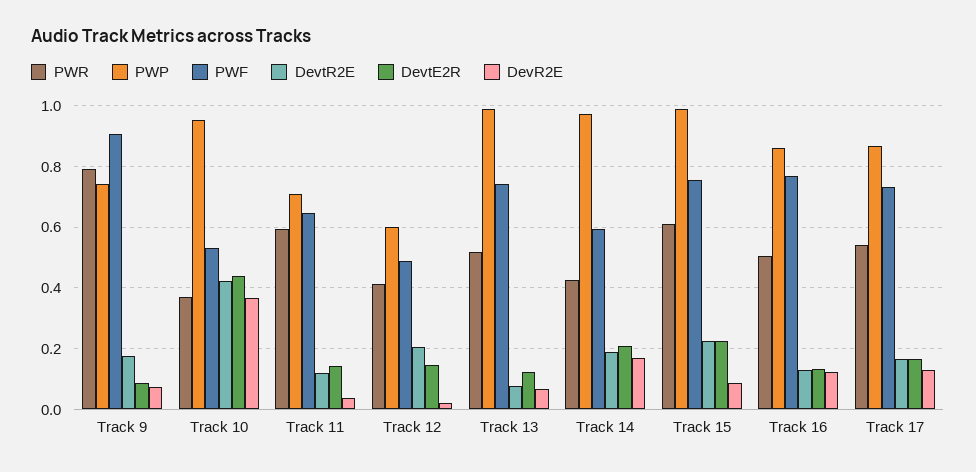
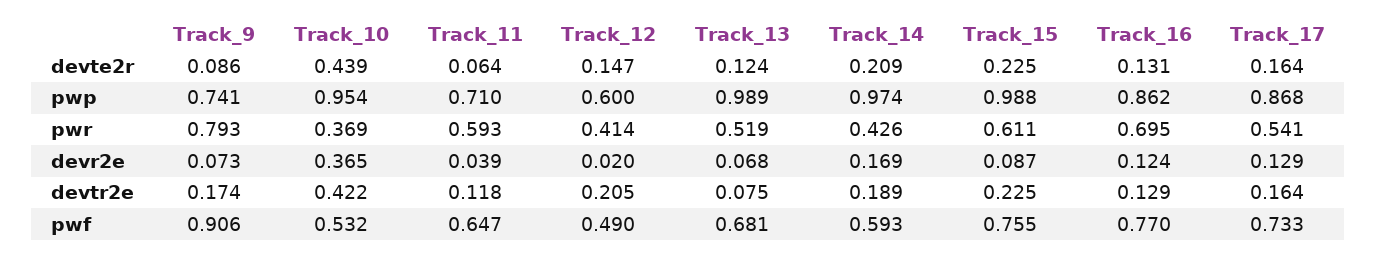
  {
    "PWR": {
      "Track 9": 0.793,
      "Track 10": 0.369,
      "Track 11": 0.593,
      "Track 12": 0.414,
      "Track 13": 0.519,
      "Track 14": 0.426,
      "Track 15": 0.611,
-     "Track 16": 0.5,
+     "Track 16": 0.695,
      "Track 17": 0.541
    },
    "PWP": {
      "Track 9": 0.741,
      "Track 10": 0.954,
      "Track 11": 0.71,
      "Track 12": 0.6,
      "Track 13": 0.989,
      "Track 14": 0.974,
      "Track 15": 0.988,
      "Track 16": 0.862,
      "Track 17": 0.868
    },
    "PWF": {
      "Track 9": 0.906,
      "Track 10": 0.532,
      "Track 11": 0.647,
      "Track 12": 0.49,
-     "Track 13": 0.74,
+     "Track 13": 0.681,
      "Track 14": 0.593,
      "Track 15": 0.755,
      "Track 16": 0.77,
      "Track 17": 0.733
    },
    "DevtR2E": {
      "Track 9": 0.174,
      "Track 10": 0.422,
      "Track 11": 0.118,
      "Track 12": 0.205,
      "Track 13": 0.075,
      "Track 14": 0.189,
      "Track 15": 0.225,
      "Track 16": 0.129,
      "Track 17": 0.164
    },
    "DevtE2R": {
      "Track 9": 0.086,
      "Track 10": 0.439,
-     "Track 11": 0.14,
+     "Track 11": 0.064,
      "Track 12": 0.147,
      "Track 13": 0.124,
      "Track 14": 0.209,
      "Track 15": 0.225,
      "Track 16": 0.131,
      "Track 17": 0.164
    },
    "DevR2E": {
      "Track 9": 0.073,
      "Track 10": 0.365,
      "Track 11": 0.039,
      "Track 12": 0.02,
      "Track 13": 0.068,
      "Track 14": 0.169,
      "Track 15": 0.087,
      "Track 16": 0.124,
      "Track 17": 0.129
    }
  }

